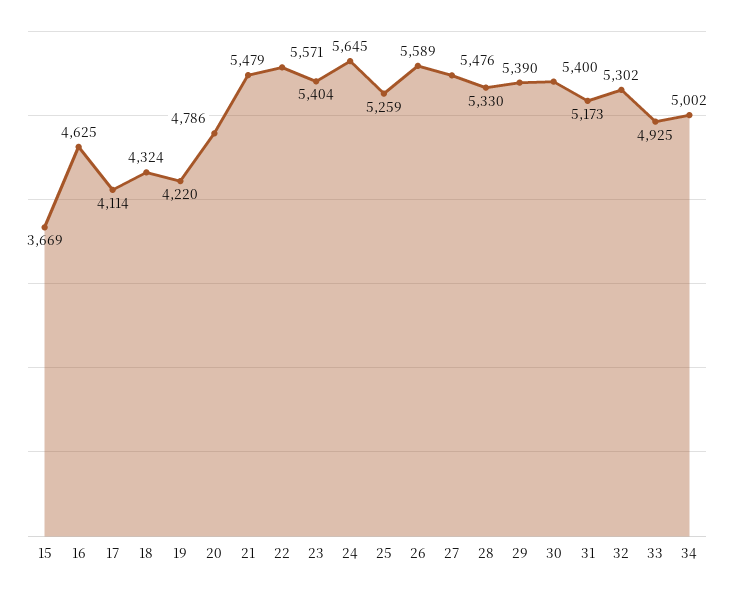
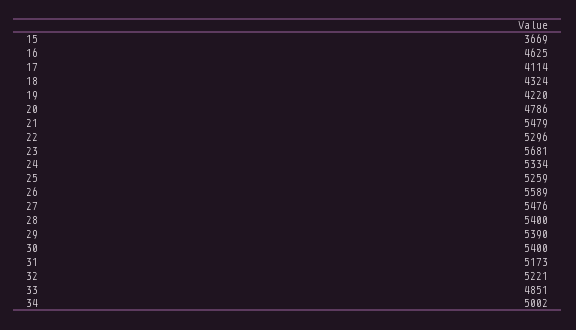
  {
    "15": 3669,
    "16": 4625,
    "17": 4114,
    "18": 4324,
    "19": 4220,
    "20": 4786,
    "21": 5479,
-   "22": 5571,
+   "22": 5296,
-   "23": 5404,
+   "23": 5681,
-   "24": 5645,
+   "24": 5334,
    "25": 5259,
    "26": 5589,
    "27": 5476,
-   "28": 5330,
+   "28": 5400,
    "29": 5390,
    "30": 5400,
    "31": 5173,
-   "32": 5302,
+   "32": 5221,
-   "33": 4925,
+   "33": 4851,
    "34": 5002
  }

